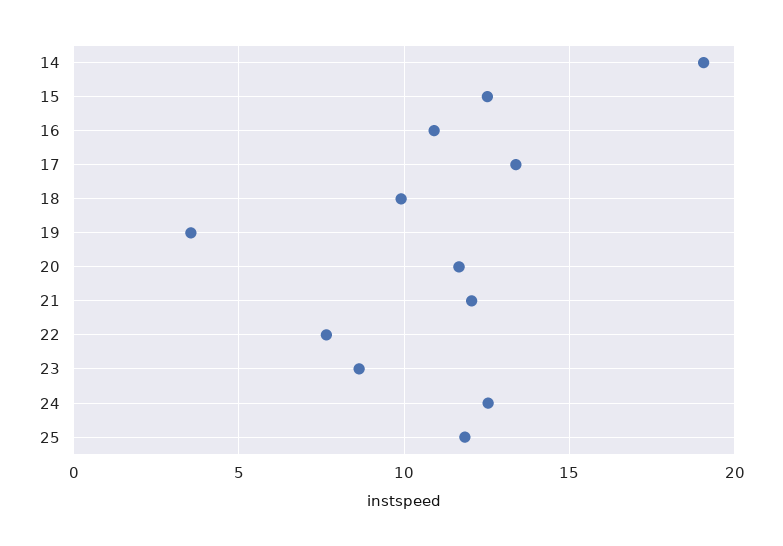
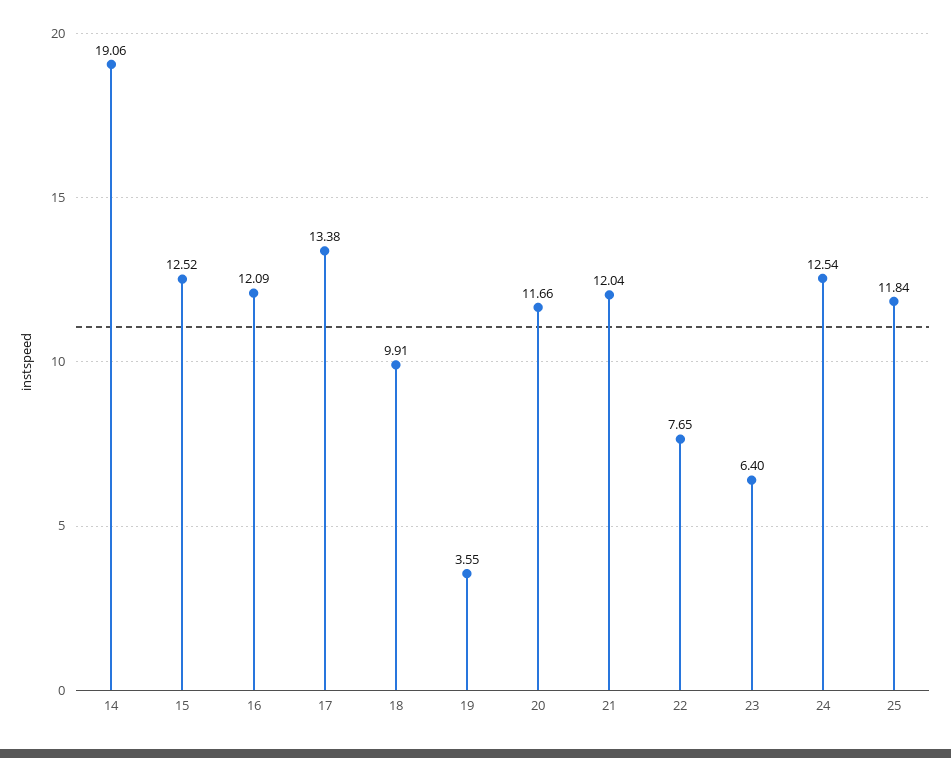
  {
    "14": 19.06,
    "15": 12.52,
-   "16": 11,
+   "16": 12.09,
    "17": 13.38,
    "18": 9.91,
    "19": 3.55,
    "20": 11.66,
    "21": 12.04,
    "22": 7.65,
-   "23": 8.5,
+   "23": 6.4,
    "24": 12.54,
    "25": 11.84
  }

